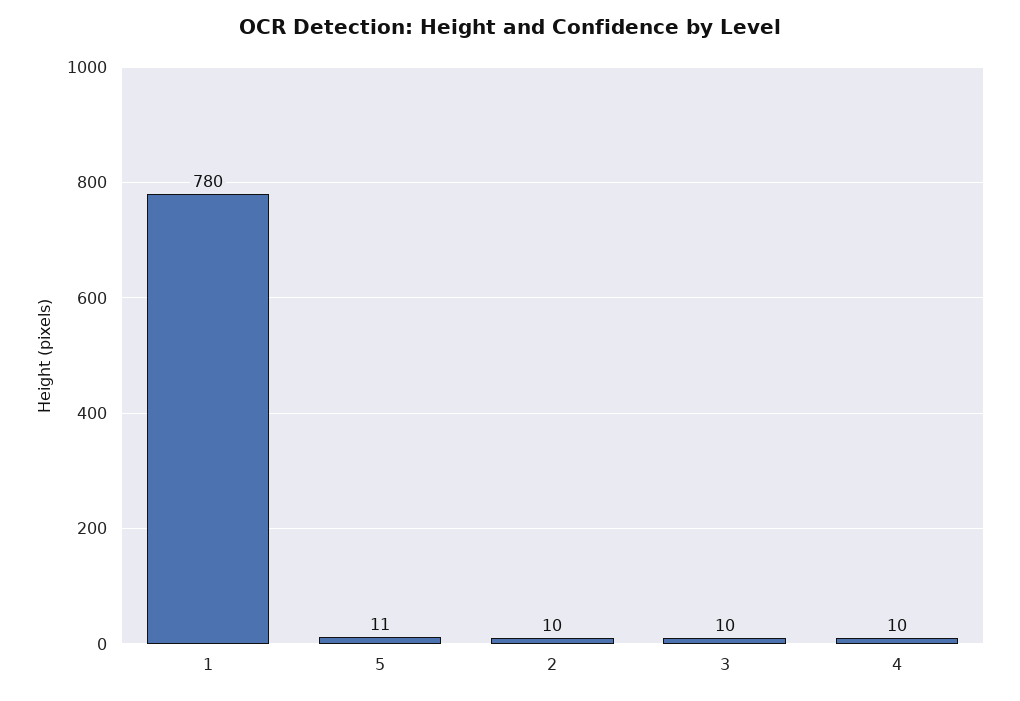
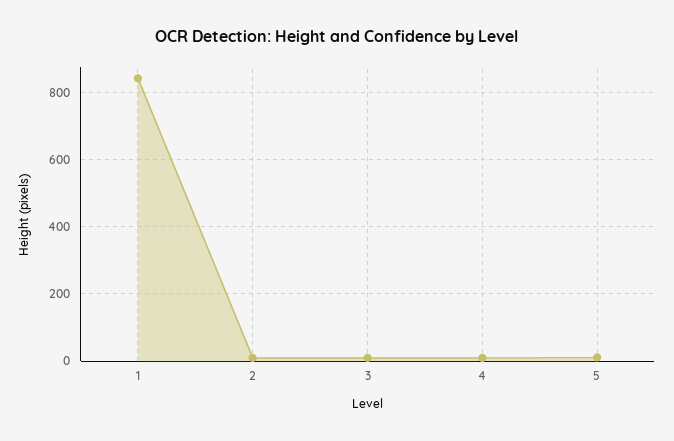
  {
-   "1": 780,
+   "1": 840,
    "5": 11,
    "2": 10,
    "3": 10,
    "4": 10
  }

